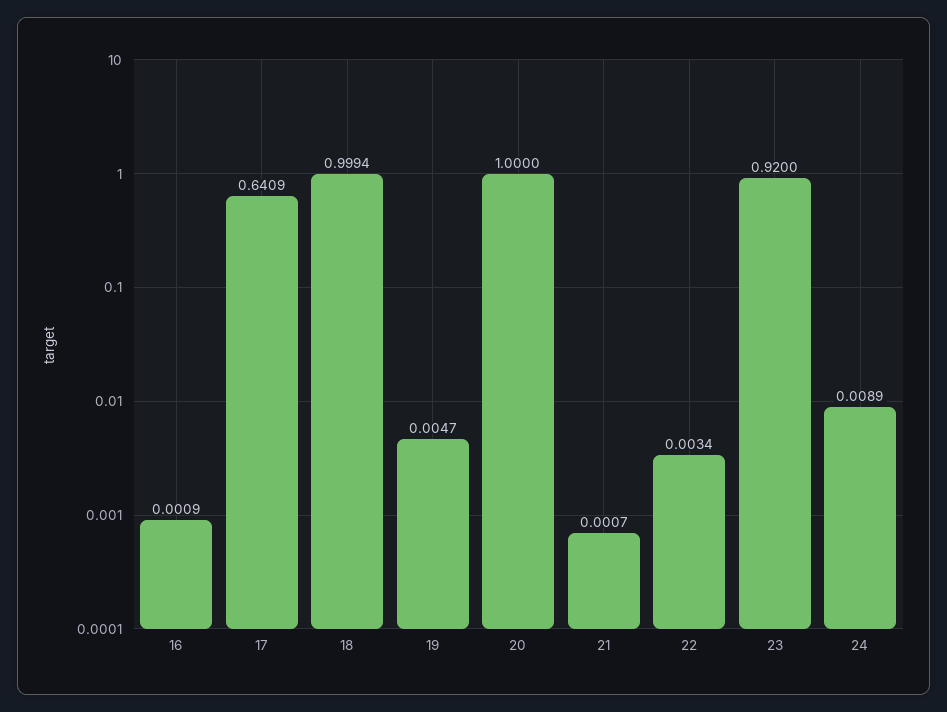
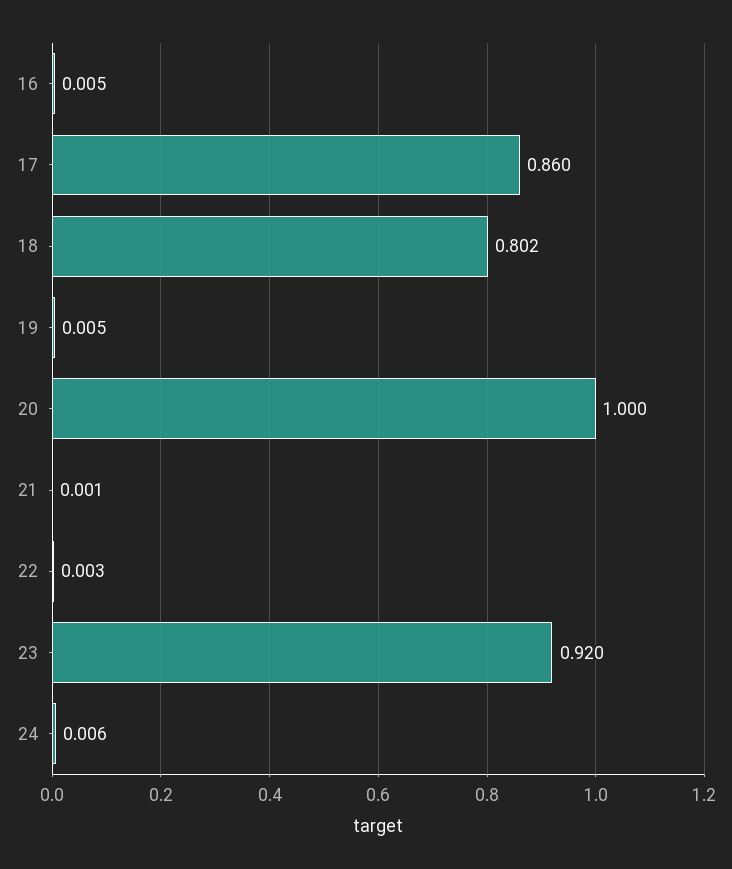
  {
-   "16": 0.0009,
+   "16": 0.005,
-   "17": 0.6409,
+   "17": 0.86,
-   "18": 0.9994,
+   "18": 0.802,
    "19": 0.0047,
    "20": 1,
    "21": 0.0007,
    "22": 0.0034,
    "23": 0.92,
-   "24": 0.0089
+   "24": 0.006
  }

